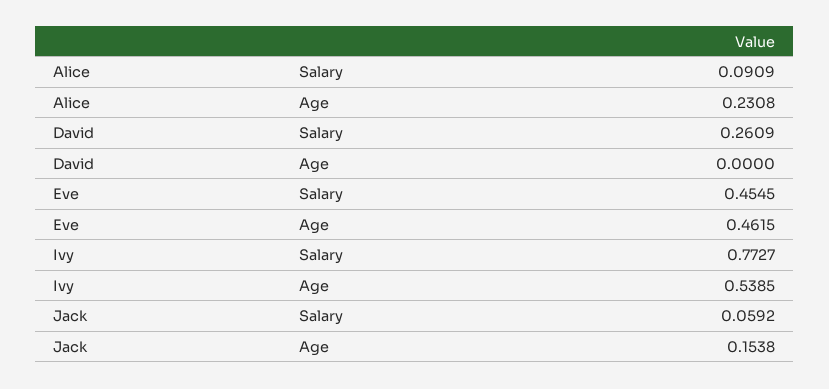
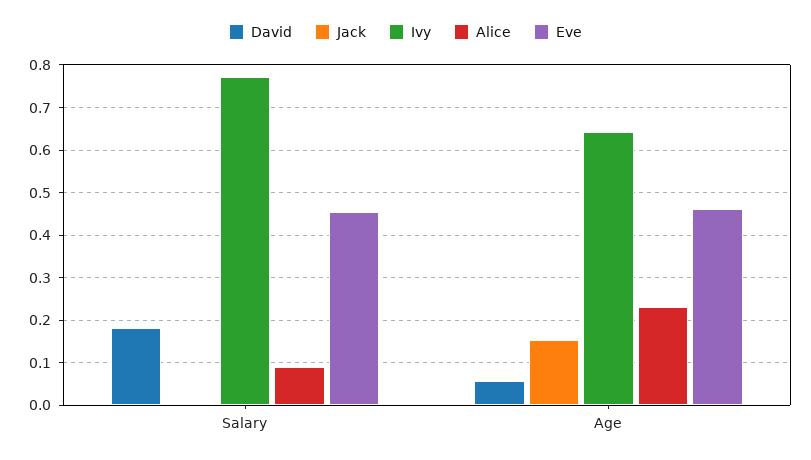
  {
    "Alice": {
      "Salary": 0.0909,
      "Age": 0.2308
    },
    "David": {
-     "Salary": 0.2609,
+     "Salary": 0.18,
-     "Age": 0
+     "Age": 0.06
    },
    "Eve": {
      "Salary": 0.4545,
      "Age": 0.4615
    },
    "Ivy": {
      "Salary": 0.7727,
-     "Age": 0.5385
+     "Age": 0.64
    },
    "Jack": {
-     "Salary": 0.0592,
+     "Salary": 0,
      "Age": 0.1538
    }
  }

